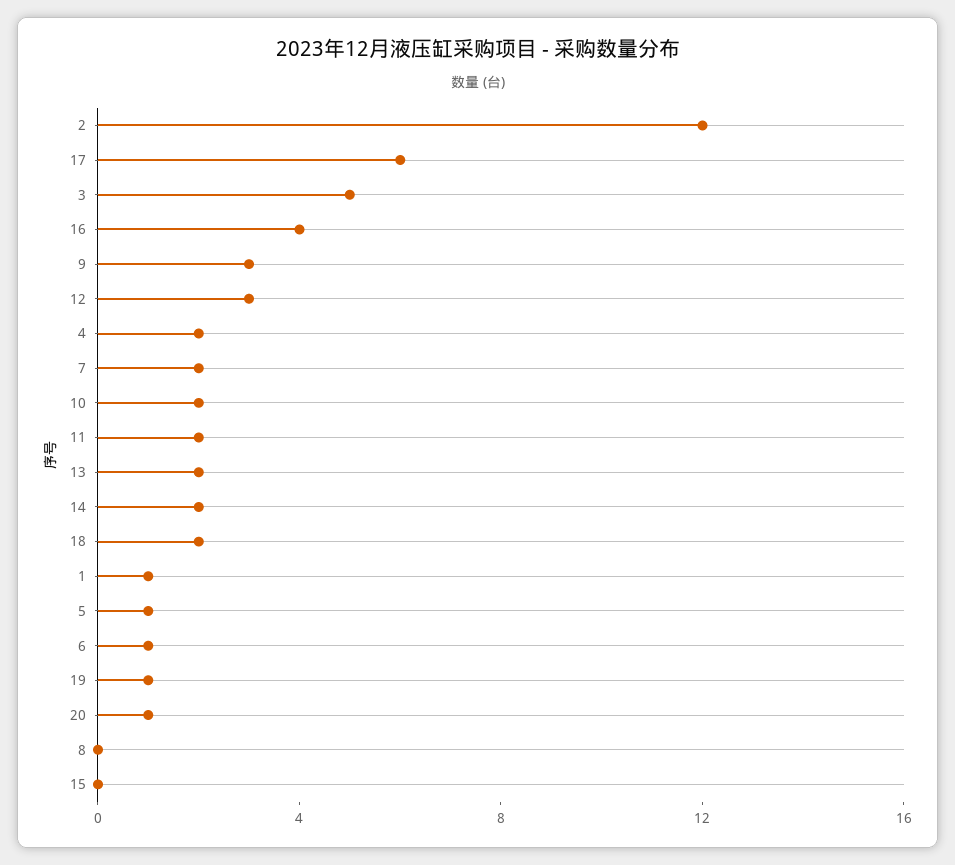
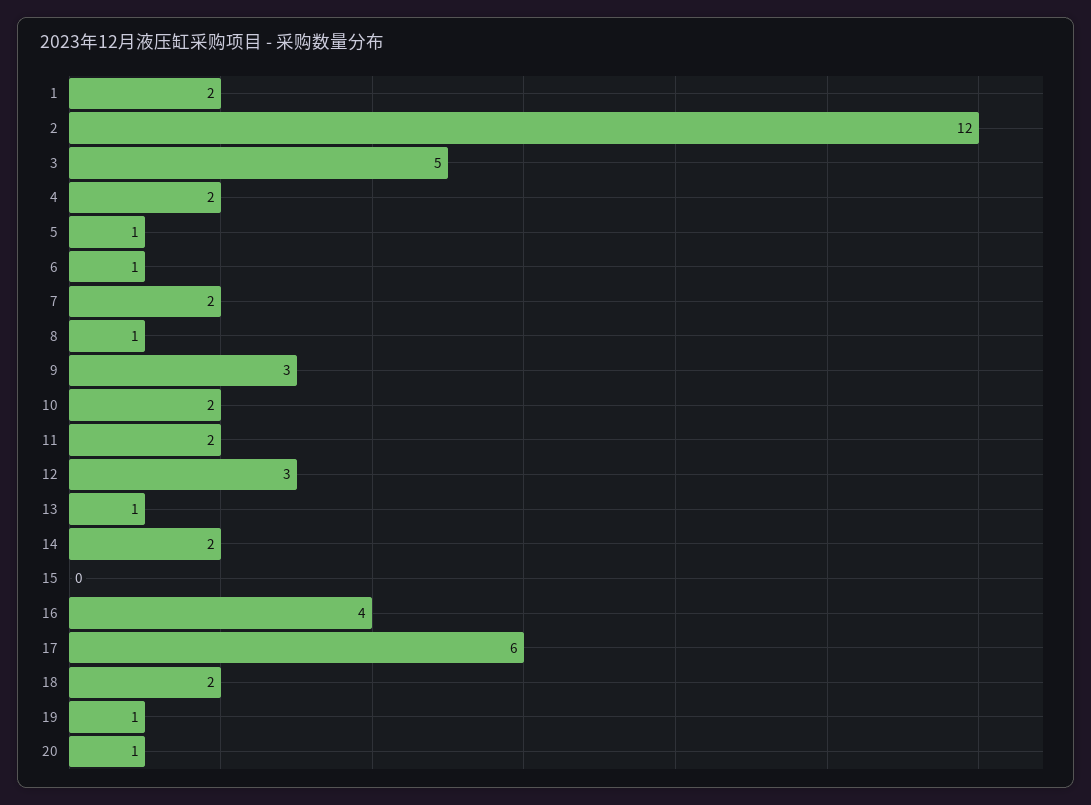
  {
    "2": 12,
    "17": 6,
    "3": 5,
    "16": 4,
    "9": 3,
    "12": 3,
    "4": 2,
    "7": 2,
    "10": 2,
    "11": 2,
-   "13": 2,
+   "13": 1,
    "14": 2,
    "18": 2,
-   "1": 1,
+   "1": 2,
    "5": 1,
    "6": 1,
    "19": 1,
    "20": 1,
-   "8": 0,
+   "8": 1,
    "15": 0
  }

